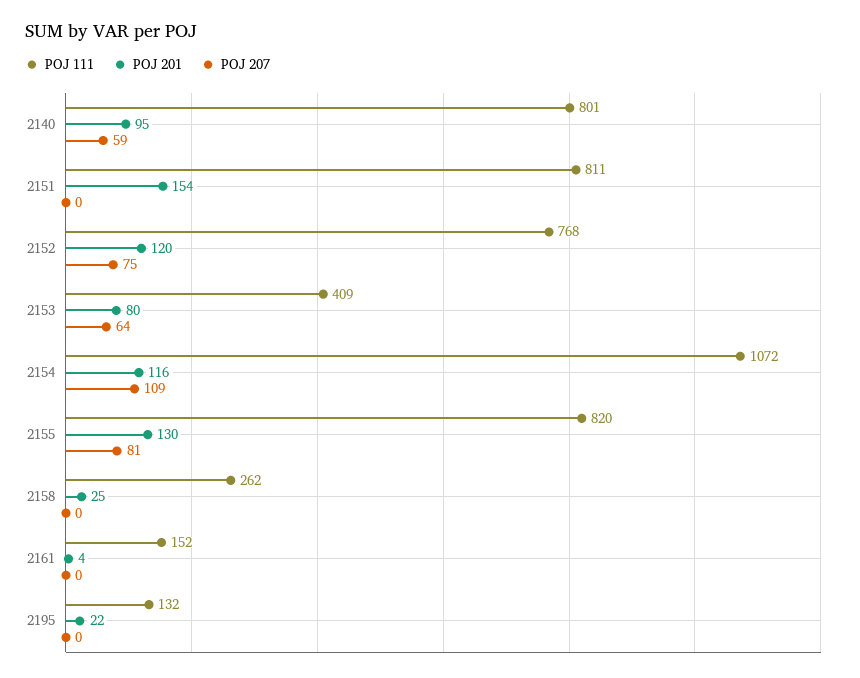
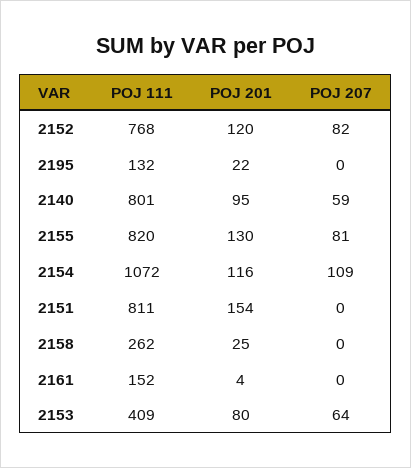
  {
    "POJ 111": {
      "2140": 801,
      "2151": 811,
      "2152": 768,
      "2153": 409,
      "2154": 1072,
      "2155": 820,
      "2158": 262,
      "2161": 152,
      "2195": 132
    },
    "POJ 201": {
      "2140": 95,
      "2151": 154,
      "2152": 120,
      "2153": 80,
      "2154": 116,
      "2155": 130,
      "2158": 25,
      "2161": 4,
      "2195": 22
    },
    "POJ 207": {
      "2140": 59,
      "2151": 0,
-     "2152": 75,
+     "2152": 82,
      "2153": 64,
      "2154": 109,
      "2155": 81,
      "2158": 0,
      "2161": 0,
      "2195": 0
    }
  }

